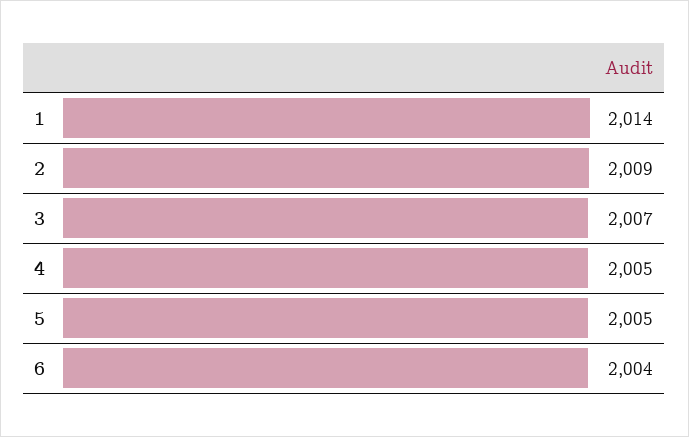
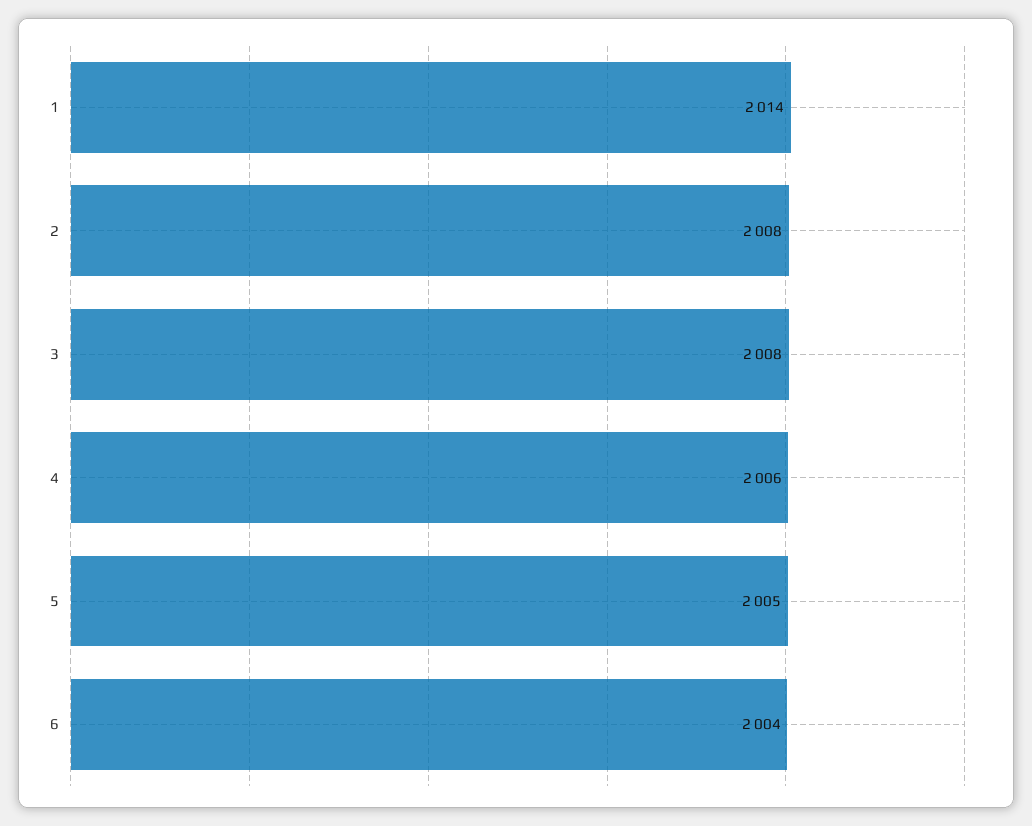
  {
    "1": 2014,
-   "2": 2009,
+   "2": 2008,
-   "3": 2007,
+   "3": 2008,
-   "4": 2005,
+   "4": 2006,
    "5": 2005,
    "6": 2004
  }

